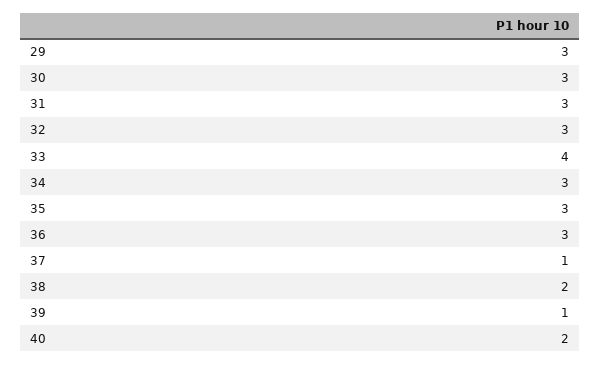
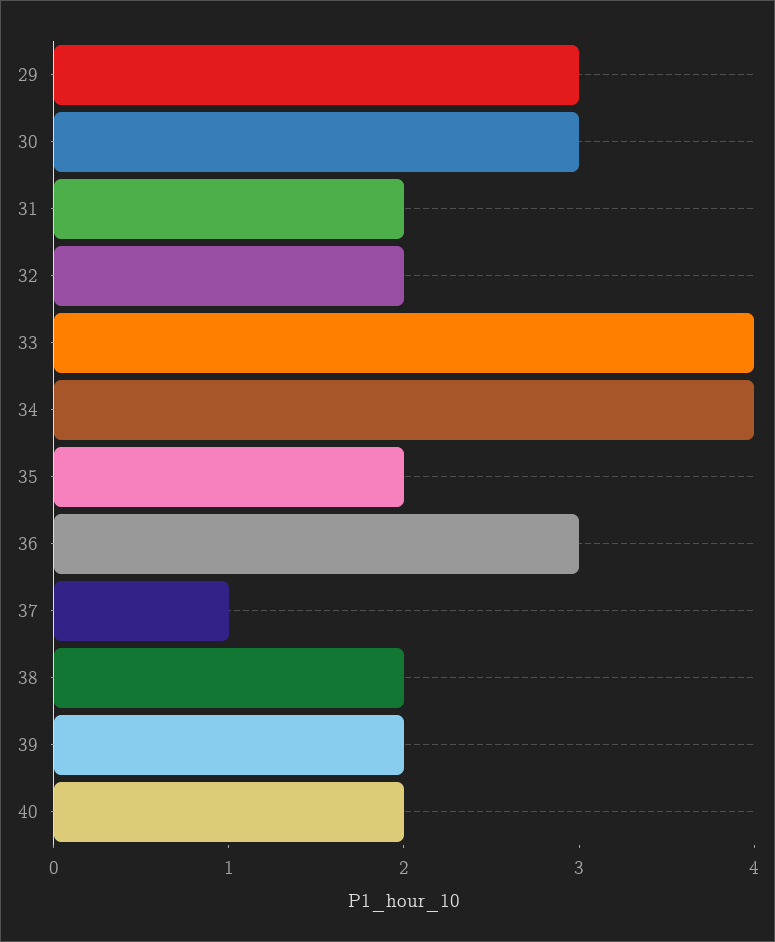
  {
    "29": 3,
    "30": 3,
-   "31": 3,
+   "31": 2,
-   "32": 3,
+   "32": 2,
    "33": 4,
-   "34": 3,
+   "34": 4,
-   "35": 3,
+   "35": 2,
    "36": 3,
    "37": 1,
    "38": 2,
-   "39": 1,
+   "39": 2,
    "40": 2
  }

